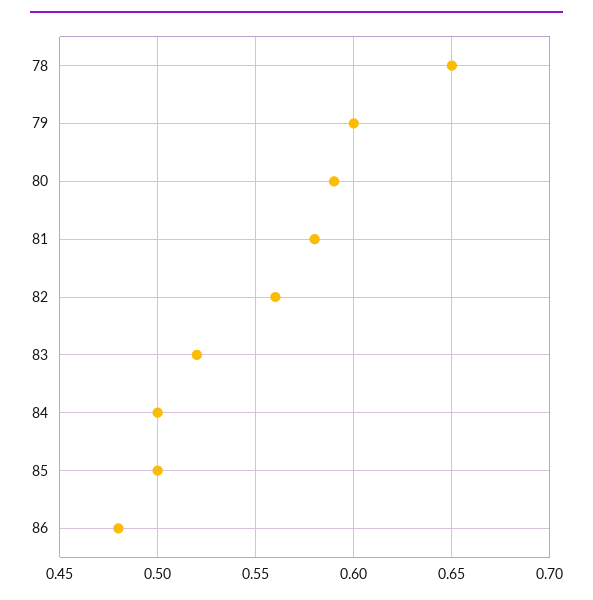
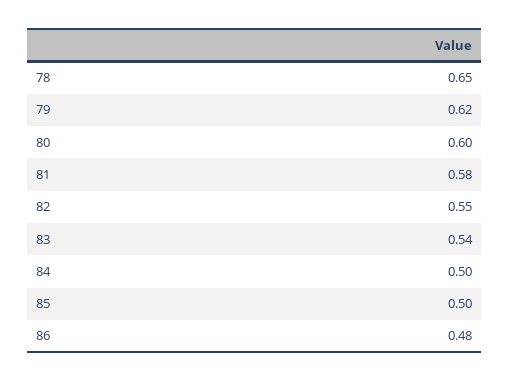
  {
    "78": 0.65,
-   "79": 0.6,
+   "79": 0.62,
-   "80": 0.59,
+   "80": 0.6,
    "81": 0.58,
-   "82": 0.56,
+   "82": 0.55,
-   "83": 0.52,
+   "83": 0.54,
    "84": 0.5,
    "85": 0.5,
    "86": 0.48
  }

